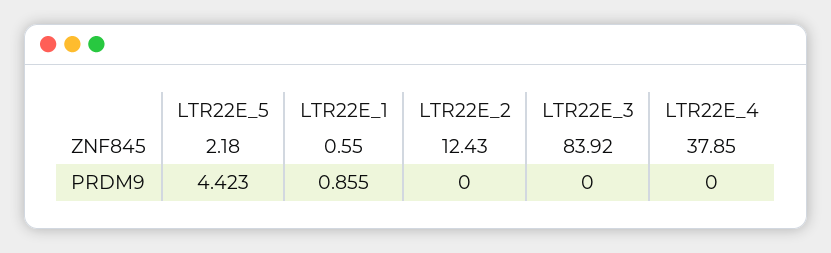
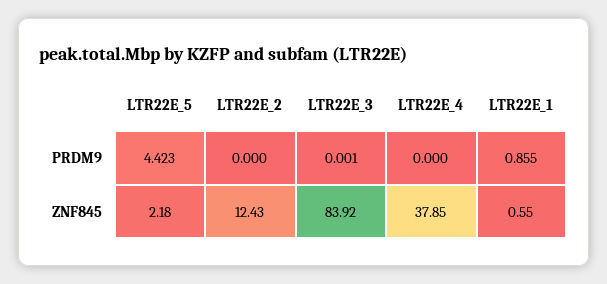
  {
    "LTR22E_5": {
      "ZNF845": 2.18,
      "PRDM9": 4.423
    },
    "LTR22E_1": {
      "ZNF845": 0.55,
      "PRDM9": 0.855
    },
    "LTR22E_2": {
      "ZNF845": 12.43,
      "PRDM9": 0
    },
    "LTR22E_3": {
      "ZNF845": 83.92,
-     "PRDM9": 0
+     "PRDM9": 0.001
    },
    "LTR22E_4": {
      "ZNF845": 37.85,
      "PRDM9": 0
    }
  }

